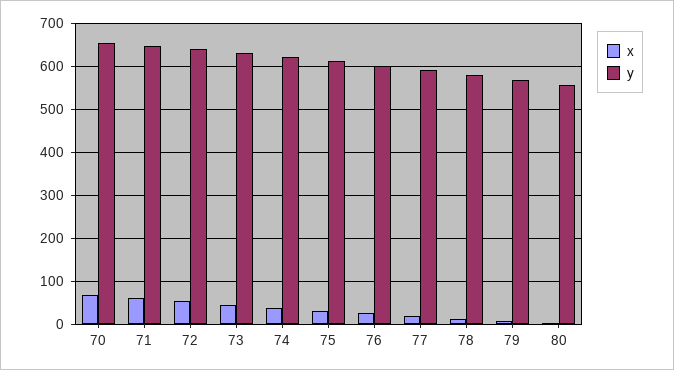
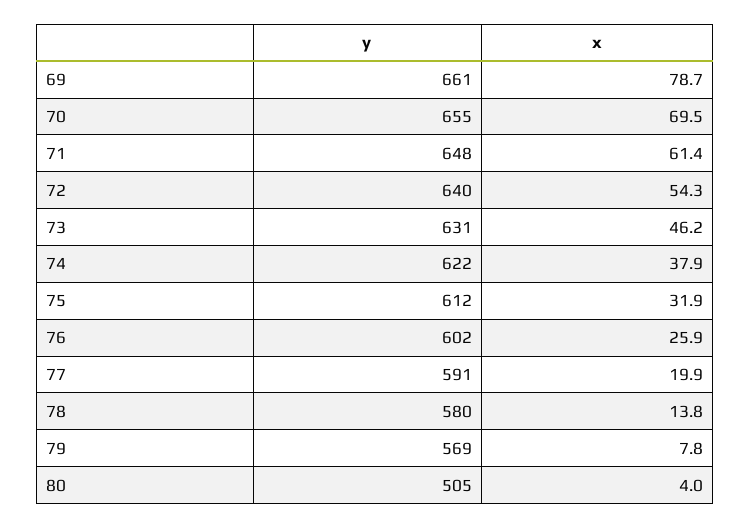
  {
    "x": {
      "70": 69.5,
      "71": 61.4,
      "72": 54.3,
      "73": 46.2,
      "74": 37.9,
      "75": 31.9,
      "76": 25.9,
      "77": 19.9,
      "78": 13.8,
      "79": 7.8,
-     "80": 4
+     "80": 4,
+     "69": 78.7
    },
    "y": {
      "70": 655,
      "71": 648,
      "72": 640,
      "73": 631,
      "74": 622,
      "75": 612,
      "76": 602,
      "77": 591,
      "78": 580,
      "79": 569,
-     "80": 560
+     "80": 505,
+     "69": 661
    }
  }

